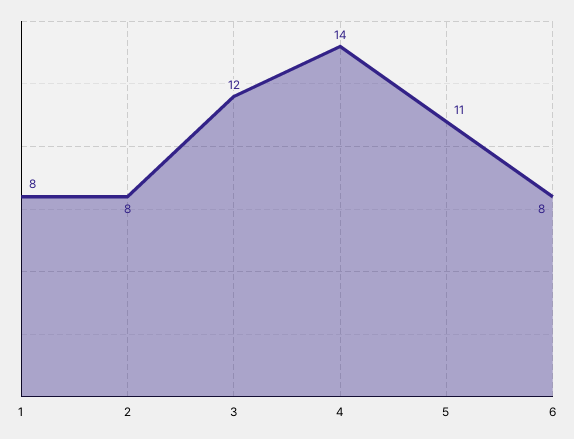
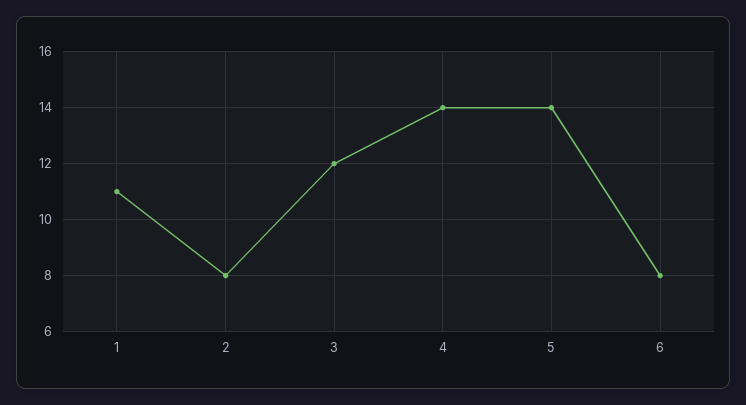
  {
-   "1": 8,
+   "1": 11,
    "2": 8,
    "3": 12,
    "4": 14,
-   "5": 11,
+   "5": 14,
    "6": 8
  }

